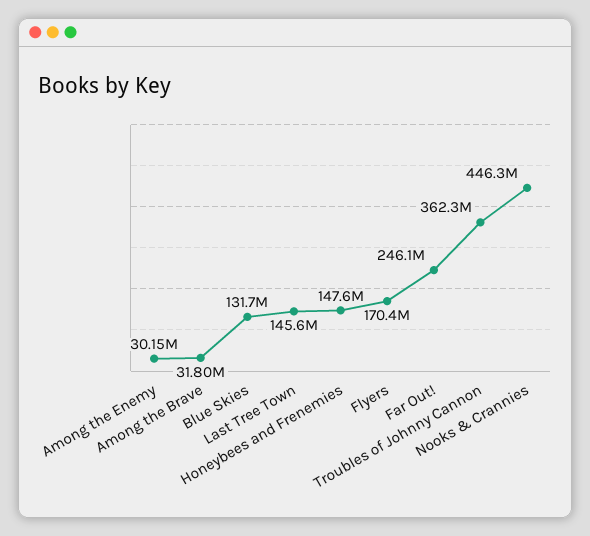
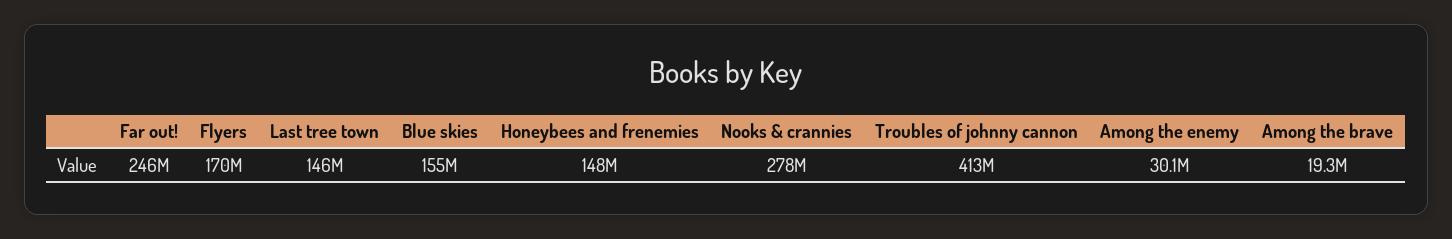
  {
    "Among the Enemy": 30150000,
-   "Among the Brave": 31800000,
+   "Among the Brave": 19300000,
-   "Blue Skies": 131700000,
+   "Blue Skies": 155000000,
    "Last Tree Town": 145600000,
    "Honeybees and Frenemies": 147600000,
    "Flyers": 170400000,
    "Far Out!": 246100000,
-   "Troubles of Johnny Cannon": 362300000,
+   "Troubles of Johnny Cannon": 413000000,
-   "Nooks & Crannies": 446300000
+   "Nooks & Crannies": 278000000
  }

